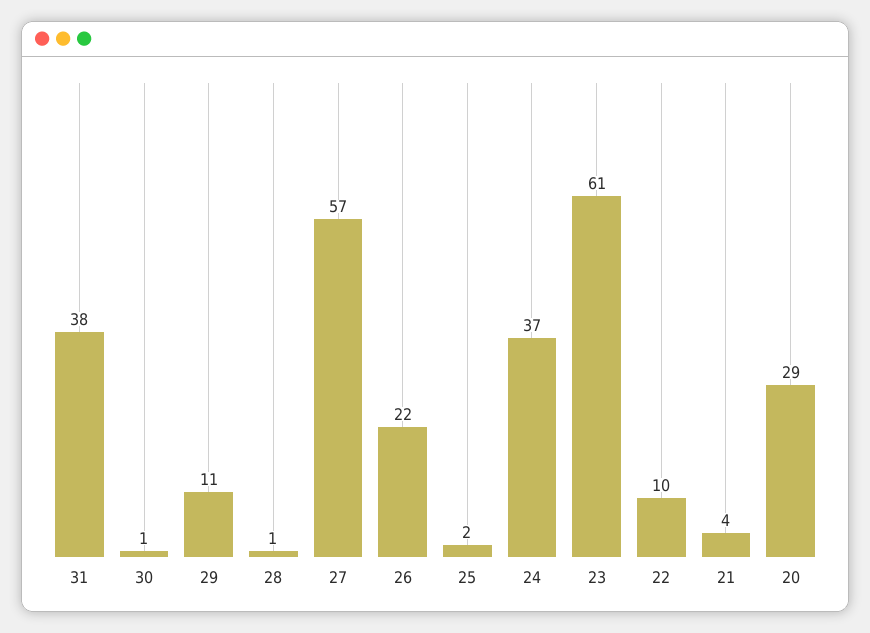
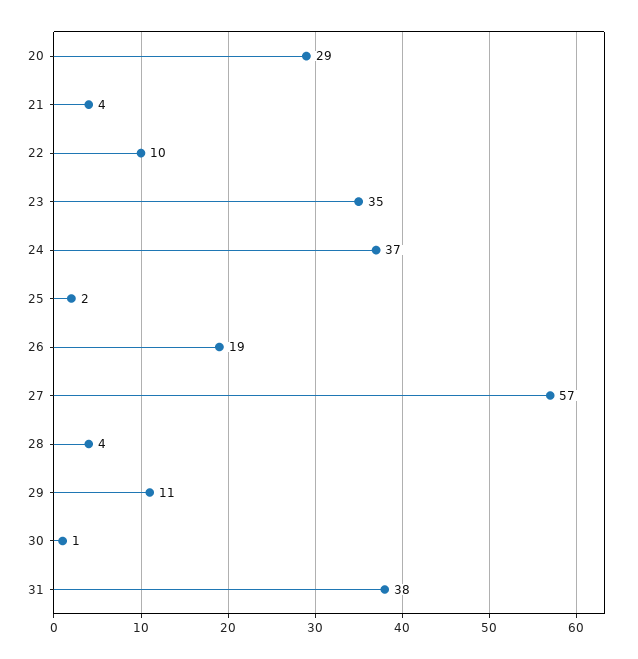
  {
    "31": 38,
    "30": 1,
    "29": 11,
-   "28": 1,
+   "28": 4,
    "27": 57,
-   "26": 22,
+   "26": 19,
    "25": 2,
    "24": 37,
-   "23": 61,
+   "23": 35,
    "22": 10,
    "21": 4,
    "20": 29
  }

